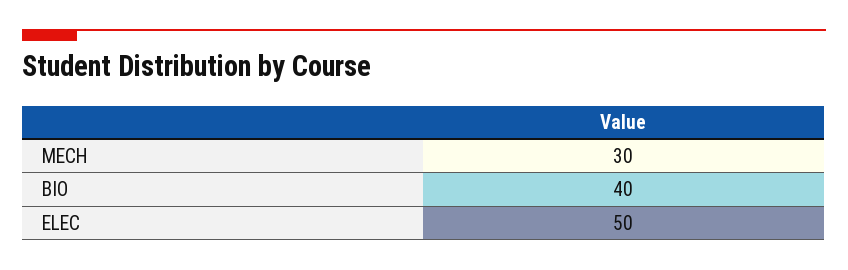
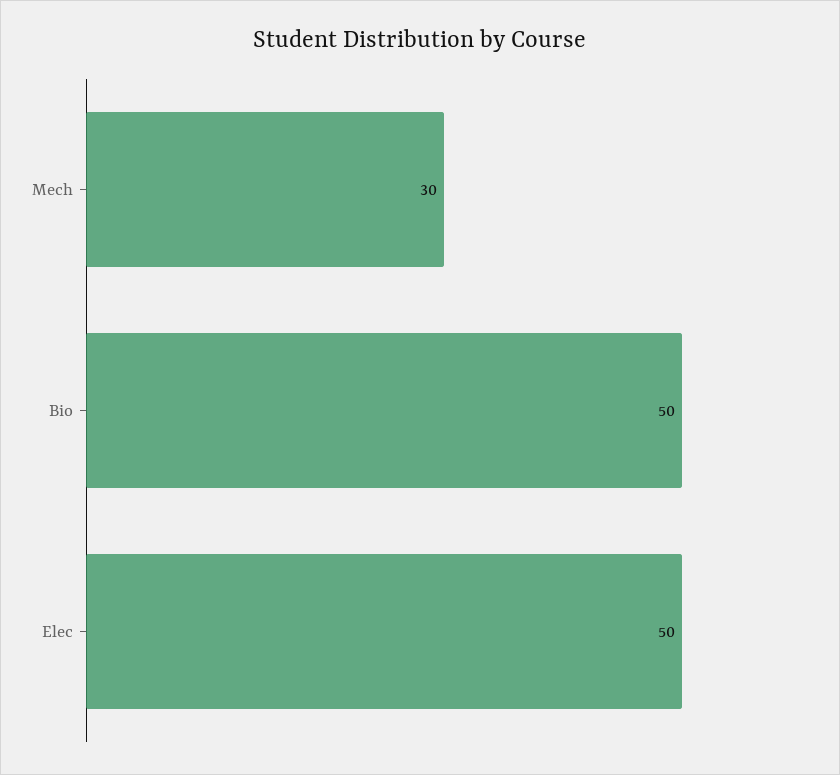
  {
    "MECH": 30,
-   "BIO": 40,
+   "BIO": 50,
    "ELEC": 50
  }

